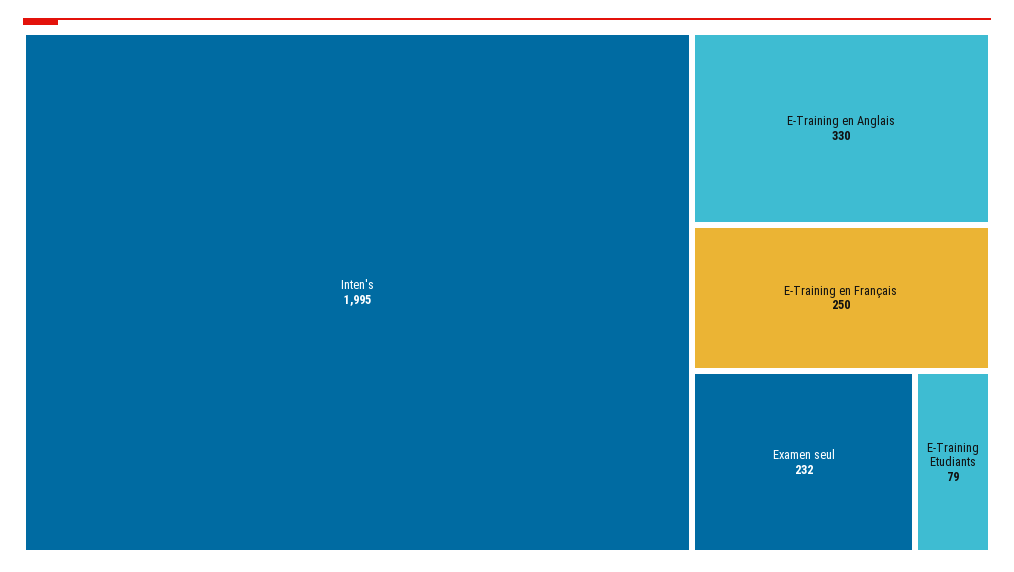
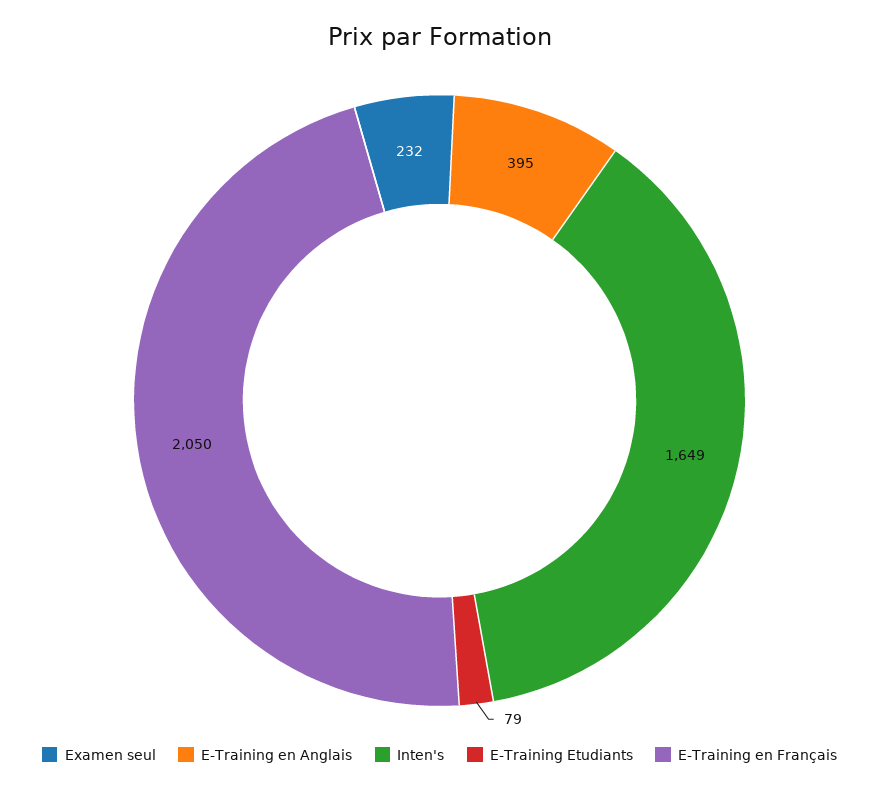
  {
-   "Inten's": 1995,
+   "Inten's": 1649,
-   "E-Training en Anglais": 330,
+   "E-Training en Anglais": 395,
-   "E-Training en Français": 250,
+   "E-Training en Français": 2050,
    "Examen seul": 232,
    "E-Training Etudiants": 79
  }

